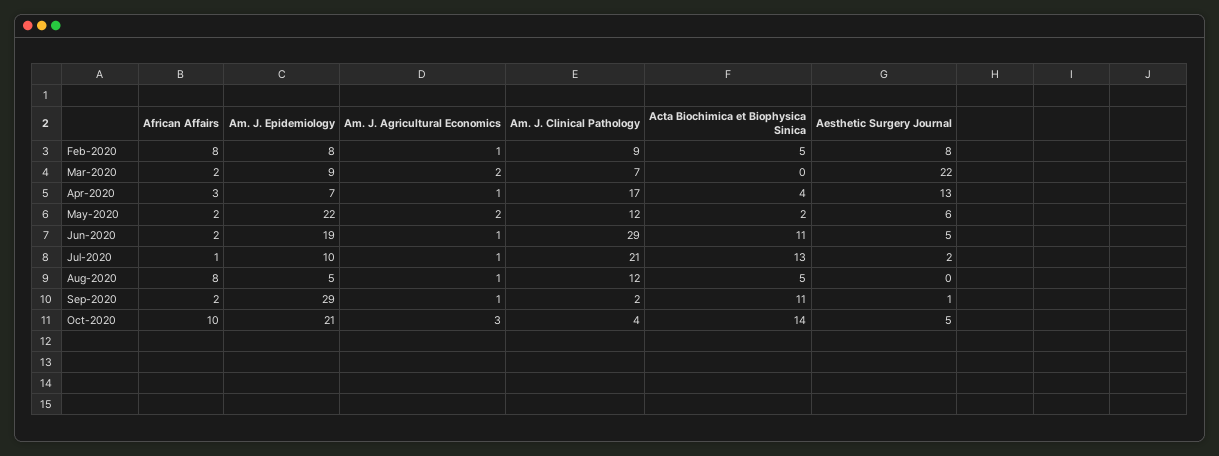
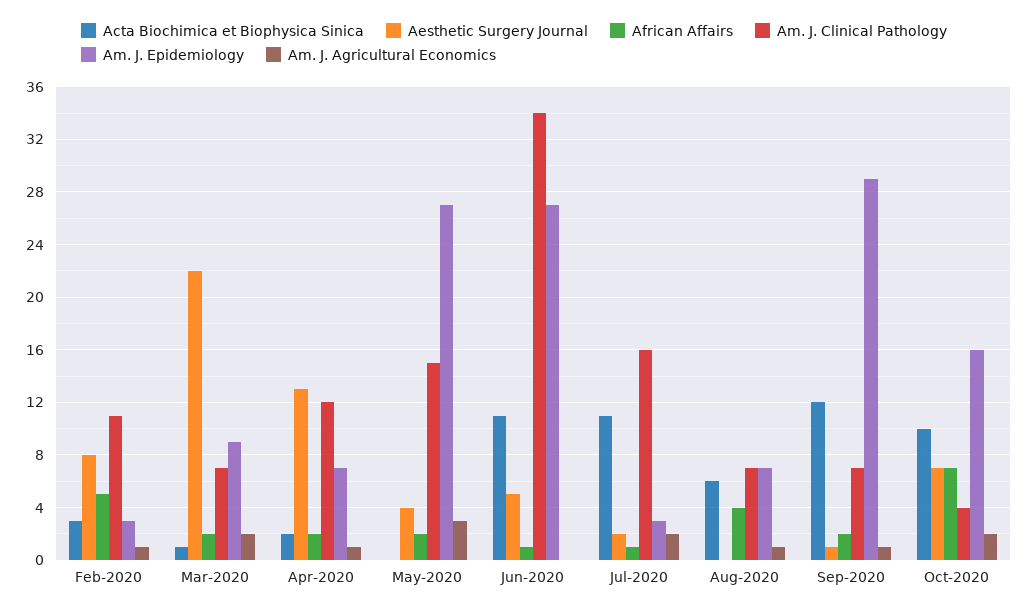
  {
    "African Affairs": {
-     "Feb-2020": 8,
+     "Feb-2020": 5,
      "Mar-2020": 2,
-     "Apr-2020": 3,
+     "Apr-2020": 2,
      "May-2020": 2,
-     "Jun-2020": 2,
+     "Jun-2020": 1,
      "Jul-2020": 1,
-     "Aug-2020": 8,
+     "Aug-2020": 4,
      "Sep-2020": 2,
-     "Oct-2020": 10
+     "Oct-2020": 7
    },
    "Am. J. Epidemiology": {
-     "Feb-2020": 8,
+     "Feb-2020": 3,
      "Mar-2020": 9,
      "Apr-2020": 7,
-     "May-2020": 22,
+     "May-2020": 27,
-     "Jun-2020": 19,
+     "Jun-2020": 27,
-     "Jul-2020": 10,
+     "Jul-2020": 3,
-     "Aug-2020": 5,
+     "Aug-2020": 7,
      "Sep-2020": 29,
-     "Oct-2020": 21
+     "Oct-2020": 16
    },
    "Am. J. Agricultural Economics": {
      "Feb-2020": 1,
      "Mar-2020": 2,
      "Apr-2020": 1,
-     "May-2020": 2,
+     "May-2020": 3,
-     "Jun-2020": 1,
+     "Jun-2020": 0,
-     "Jul-2020": 1,
+     "Jul-2020": 2,
      "Aug-2020": 1,
      "Sep-2020": 1,
-     "Oct-2020": 3
+     "Oct-2020": 2
    },
    "Am. J. Clinical Pathology": {
-     "Feb-2020": 9,
+     "Feb-2020": 11,
      "Mar-2020": 7,
-     "Apr-2020": 17,
+     "Apr-2020": 12,
-     "May-2020": 12,
+     "May-2020": 15,
-     "Jun-2020": 29,
+     "Jun-2020": 34,
-     "Jul-2020": 21,
+     "Jul-2020": 16,
-     "Aug-2020": 12,
+     "Aug-2020": 7,
-     "Sep-2020": 2,
+     "Sep-2020": 7,
      "Oct-2020": 4
    },
    "Acta Biochimica et Biophysica Sinica": {
-     "Feb-2020": 5,
+     "Feb-2020": 3,
-     "Mar-2020": 0,
+     "Mar-2020": 1,
-     "Apr-2020": 4,
+     "Apr-2020": 2,
-     "May-2020": 2,
+     "May-2020": 0,
      "Jun-2020": 11,
-     "Jul-2020": 13,
+     "Jul-2020": 11,
-     "Aug-2020": 5,
+     "Aug-2020": 6,
-     "Sep-2020": 11,
+     "Sep-2020": 12,
-     "Oct-2020": 14
+     "Oct-2020": 10
    },
    "Aesthetic Surgery Journal": {
      "Feb-2020": 8,
      "Mar-2020": 22,
      "Apr-2020": 13,
-     "May-2020": 6,
+     "May-2020": 4,
      "Jun-2020": 5,
      "Jul-2020": 2,
      "Aug-2020": 0,
      "Sep-2020": 1,
-     "Oct-2020": 5
+     "Oct-2020": 7
    }
  }

